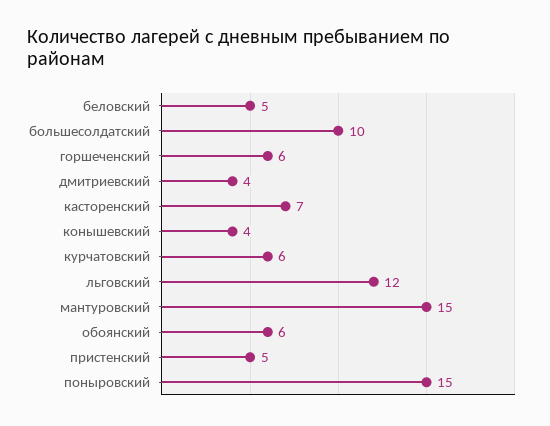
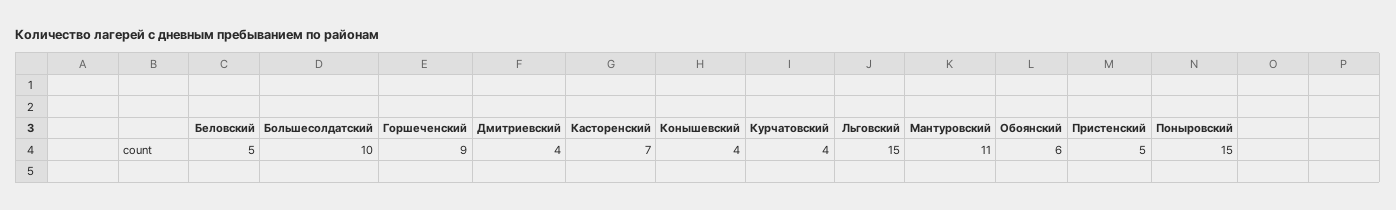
  {
    "беловский": 5,
    "большесолдатский": 10,
-   "горшеченский": 6,
+   "горшеченский": 9,
    "дмитриевский": 4,
    "касторенский": 7,
    "конышевский": 4,
-   "курчатовский": 6,
+   "курчатовский": 4,
-   "льговский": 12,
+   "льговский": 15,
-   "мантуровский": 15,
+   "мантуровский": 11,
    "обоянский": 6,
    "пристенский": 5,
    "поныровский": 15
  }

